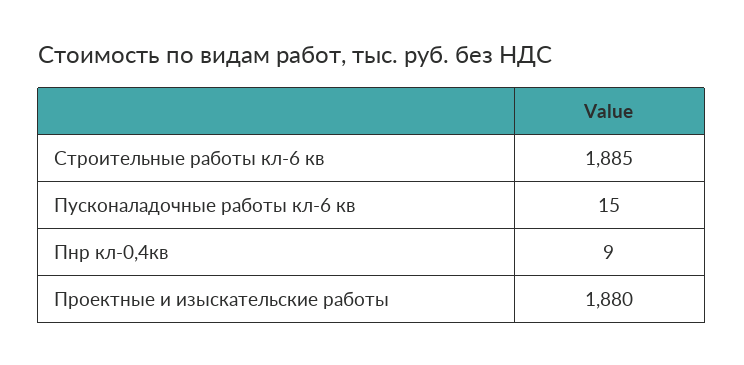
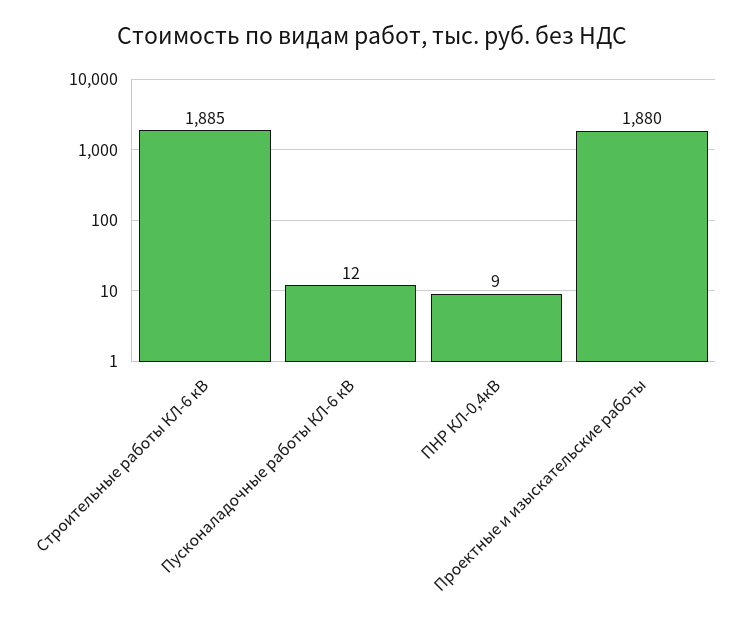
  {
    "Строительные работы кл-6 кв": 1885,
-   "Пусконаладочные работы кл-6 кв": 15,
+   "Пусконаладочные работы кл-6 кв": 12,
    "Пнр кл-0,4кв": 9,
    "Проектные и изыскательские работы": 1880
  }

